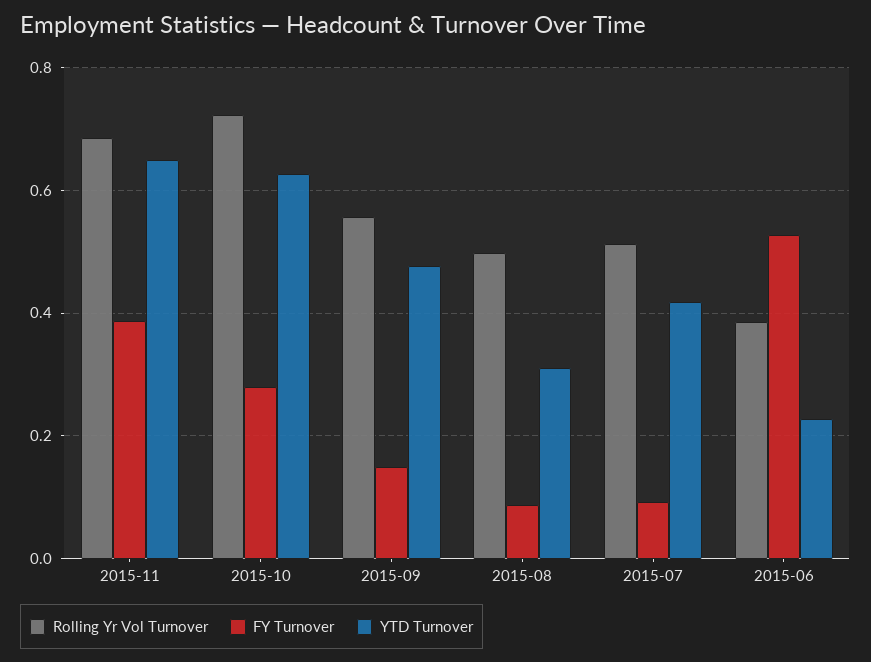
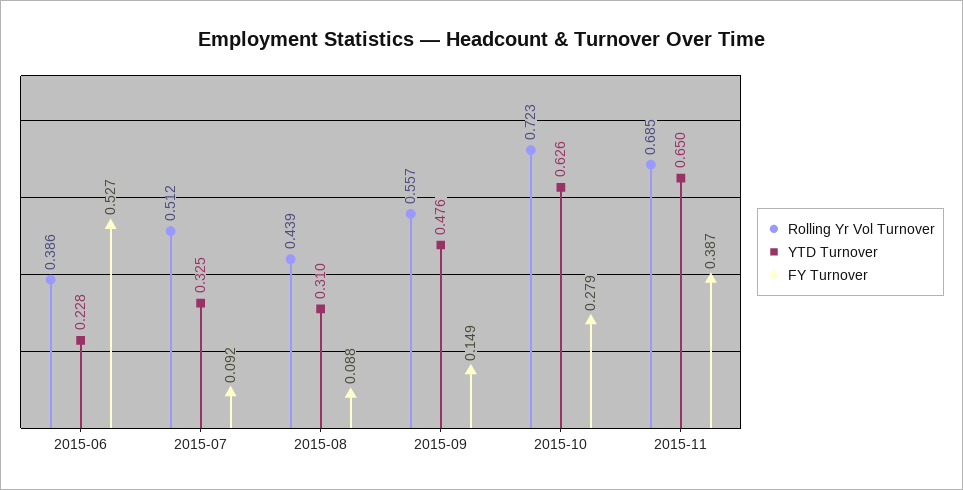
  {
    "Rolling Yr Vol Turnover": {
      "2015-11": 0.685,
      "2015-10": 0.723,
      "2015-09": 0.557,
-     "2015-08": 0.5,
+     "2015-08": 0.439,
      "2015-07": 0.512,
      "2015-06": 0.386
    },
    "FY Turnover": {
      "2015-11": 0.387,
      "2015-10": 0.279,
      "2015-09": 0.149,
      "2015-08": 0.088,
      "2015-07": 0.092,
      "2015-06": 0.527
    },
    "YTD Turnover": {
      "2015-11": 0.65,
      "2015-10": 0.626,
      "2015-09": 0.476,
      "2015-08": 0.31,
-     "2015-07": 0.42,
+     "2015-07": 0.325,
      "2015-06": 0.228
    }
  }

